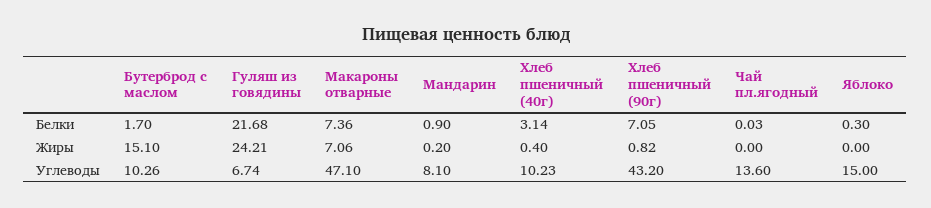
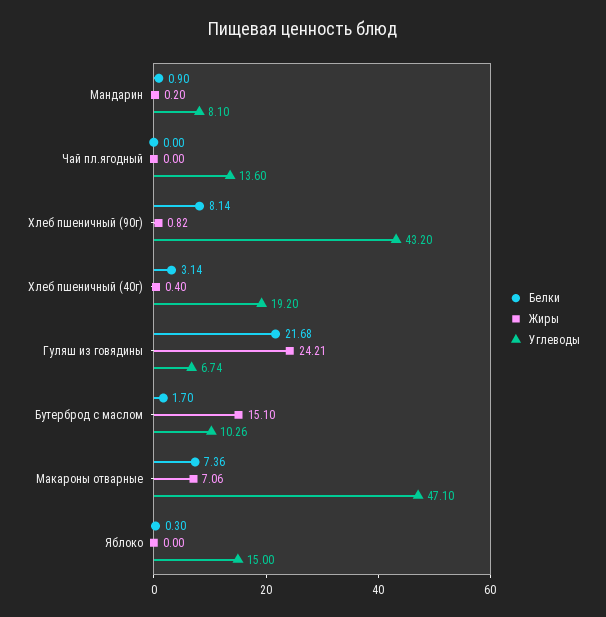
  {
    "Белки": {
      "Бутерброд с маслом": 1.7,
      "Гуляш из говядины": 21.68,
      "Макароны отварные": 7.36,
      "Мандарин": 0.9,
      "Хлеб пшеничный (40г)": 3.14,
-     "Хлеб пшеничный (90г)": 7.05,
+     "Хлеб пшеничный (90г)": 8.14,
-     "Чай пл.ягодный": 0.03,
+     "Чай пл.ягодный": 0,
      "Яблоко": 0.3
    },
    "Жиры": {
      "Бутерброд с маслом": 15.1,
      "Гуляш из говядины": 24.21,
      "Макароны отварные": 7.06,
      "Мандарин": 0.2,
      "Хлеб пшеничный (40г)": 0.4,
      "Хлеб пшеничный (90г)": 0.82,
      "Чай пл.ягодный": 0,
      "Яблоко": 0
    },
    "Углеводы": {
      "Бутерброд с маслом": 10.26,
      "Гуляш из говядины": 6.74,
      "Макароны отварные": 47.1,
      "Мандарин": 8.1,
-     "Хлеб пшеничный (40г)": 10.23,
+     "Хлеб пшеничный (40г)": 19.2,
      "Хлеб пшеничный (90г)": 43.2,
      "Чай пл.ягодный": 13.6,
      "Яблоко": 15
    }
  }

